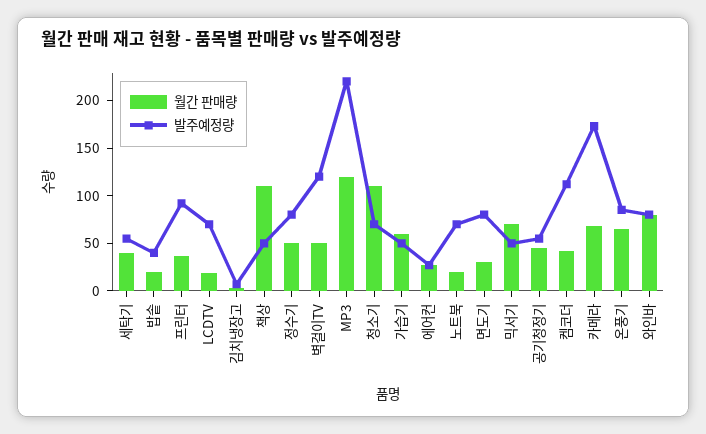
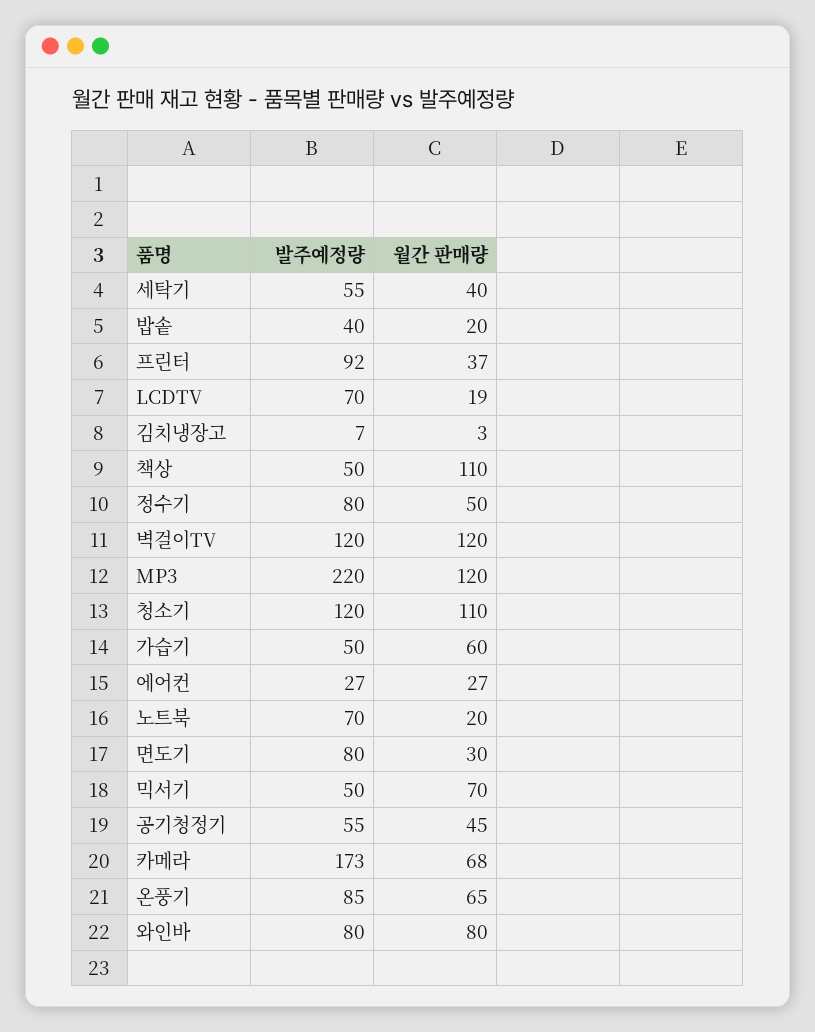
  {
    "월간 판매량": {
      "세탁기": 40,
      "밥솥": 20,
      "프린터": 37,
      "LCDTV": 19,
      "김치냉장고": 3,
      "책상": 110,
      "정수기": 50,
-     "벽걸이TV": 50,
+     "벽걸이TV": 120,
      "MP3": 120,
      "청소기": 110,
      "가습기": 60,
      "에어컨": 27,
      "노트북": 20,
      "면도기": 30,
      "믹서기": 70,
      "공기청정기": 45,
-     "켐코더": 40,
      "카메라": 68,
      "온풍기": 65,
      "와인바": 80
    },
    "발주예정량": {
      "세탁기": 55,
      "밥솥": 40,
      "프린터": 92,
      "LCDTV": 70,
      "김치냉장고": 7,
      "책상": 50,
      "정수기": 80,
      "벽걸이TV": 120,
      "MP3": 220,
-     "청소기": 70,
+     "청소기": 120,
      "가습기": 50,
      "에어컨": 27,
      "노트북": 70,
      "면도기": 80,
      "믹서기": 50,
      "공기청정기": 55,
-     "켐코더": 110,
      "카메라": 173,
      "온풍기": 85,
      "와인바": 80
    }
  }

